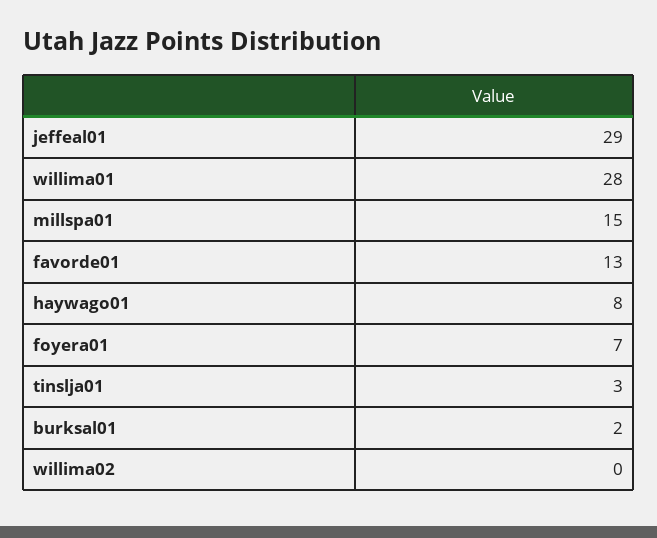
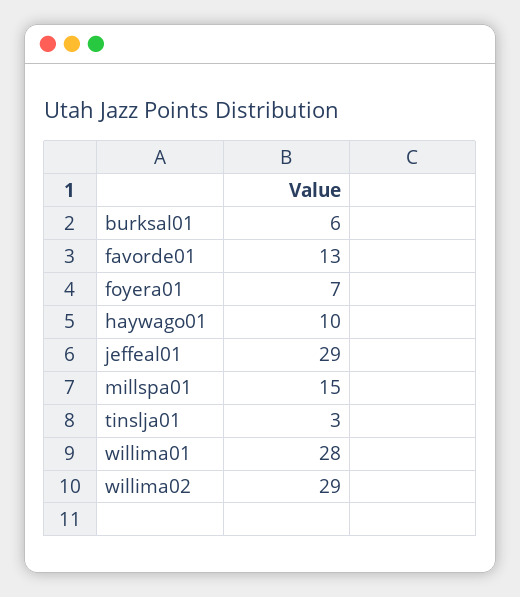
  {
    "jeffeal01": 29,
    "willima01": 28,
    "millspa01": 15,
    "favorde01": 13,
-   "haywago01": 8,
+   "haywago01": 10,
    "foyera01": 7,
    "tinslja01": 3,
-   "burksal01": 2,
+   "burksal01": 6,
-   "willima02": 0
+   "willima02": 29
  }

